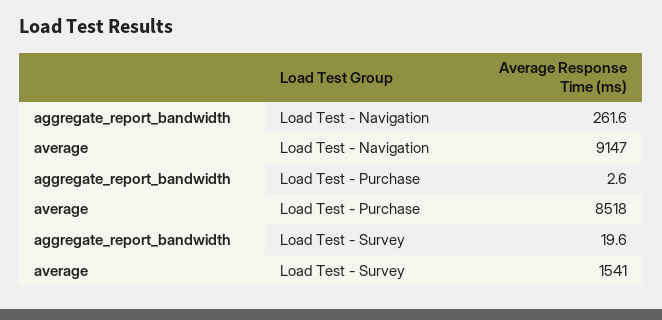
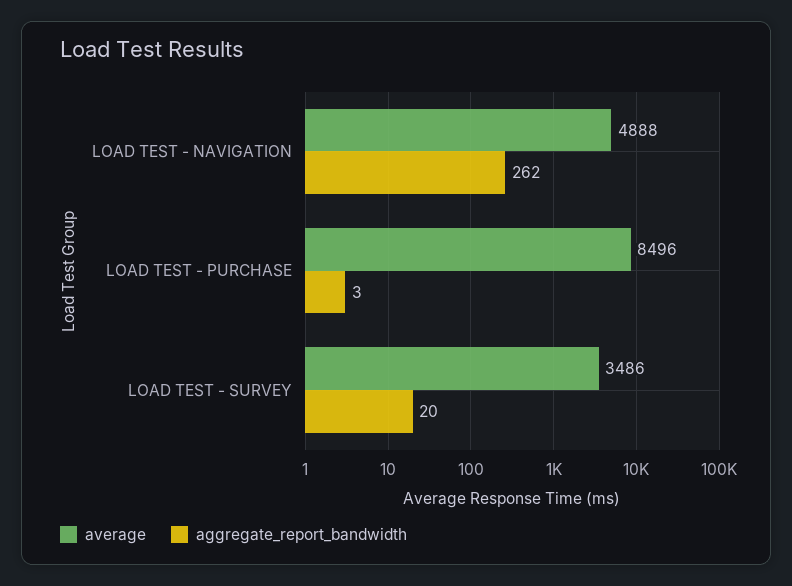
  {
    "aggregate_report_bandwidth": {
      "Load Test - Navigation": 261.6,
      "Load Test - Purchase": 2.6,
      "Load Test - Survey": 19.6
    },
    "average": {
-     "Load Test - Navigation": 9147,
+     "Load Test - Navigation": 4888,
-     "Load Test - Purchase": 8518,
+     "Load Test - Purchase": 8496,
-     "Load Test - Survey": 1541
+     "Load Test - Survey": 3486
    }
  }

